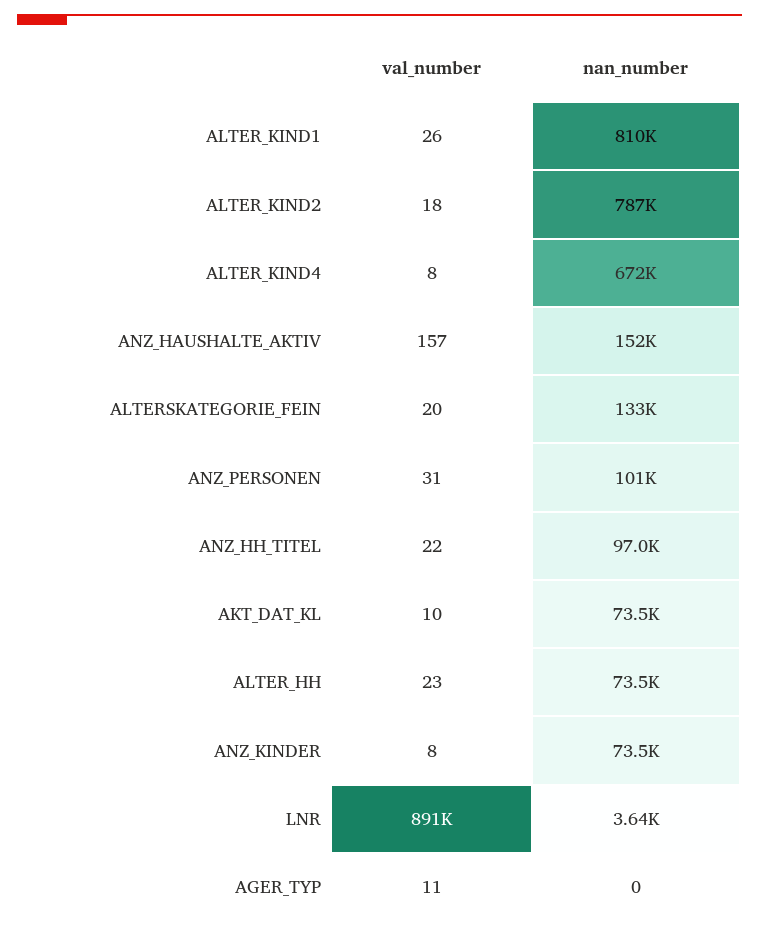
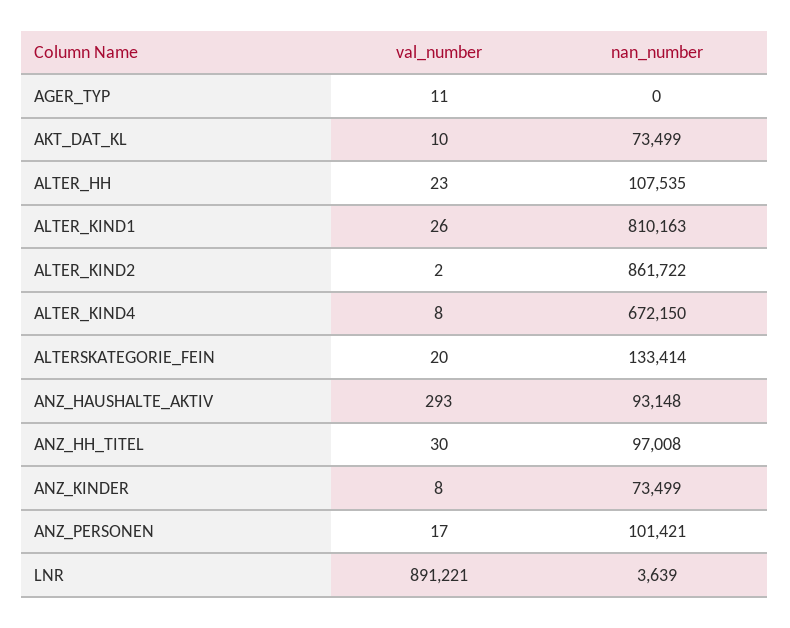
  {
    "val_number": {
      "ALTER_KIND1": 26,
-     "ALTER_KIND2": 18,
+     "ALTER_KIND2": 2,
      "ALTER_KIND4": 8,
-     "ANZ_HAUSHALTE_AKTIV": 157,
+     "ANZ_HAUSHALTE_AKTIV": 293,
      "ALTERSKATEGORIE_FEIN": 20,
-     "ANZ_PERSONEN": 31,
+     "ANZ_PERSONEN": 17,
-     "ANZ_HH_TITEL": 22,
+     "ANZ_HH_TITEL": 30,
      "AKT_DAT_KL": 10,
      "ALTER_HH": 23,
      "ANZ_KINDER": 8,
      "LNR": 891221,
      "AGER_TYP": 11
    },
    "nan_number": {
      "ALTER_KIND1": 810163,
-     "ALTER_KIND2": 787000,
+     "ALTER_KIND2": 861722,
      "ALTER_KIND4": 672150,
-     "ANZ_HAUSHALTE_AKTIV": 152000,
+     "ANZ_HAUSHALTE_AKTIV": 93148,
      "ALTERSKATEGORIE_FEIN": 133414,
      "ANZ_PERSONEN": 101421,
      "ANZ_HH_TITEL": 97008,
      "AKT_DAT_KL": 73499,
-     "ALTER_HH": 73500,
+     "ALTER_HH": 107535,
      "ANZ_KINDER": 73499,
      "LNR": 3639,
      "AGER_TYP": 0
    }
  }

